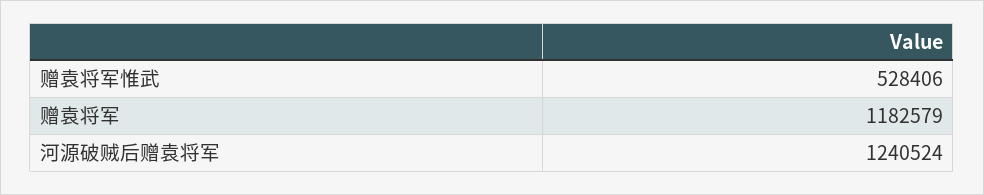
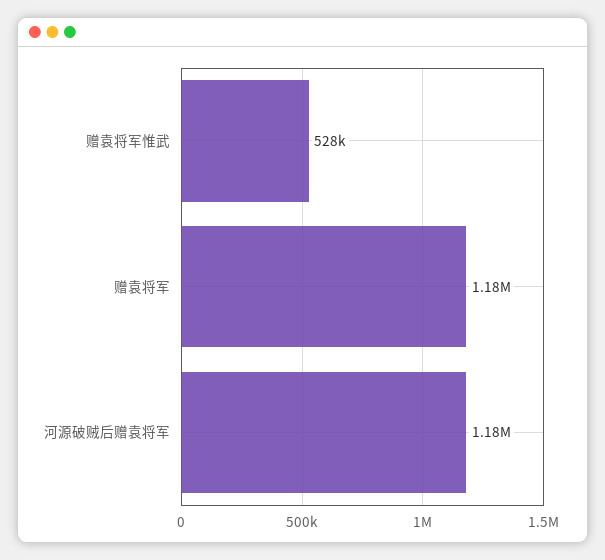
  {
    "赠袁将军惟武": 528406,
    "赠袁将军": 1182579,
-   "河源破贼后赠袁将军": 1240524
+   "河源破贼后赠袁将军": 1180000
  }

